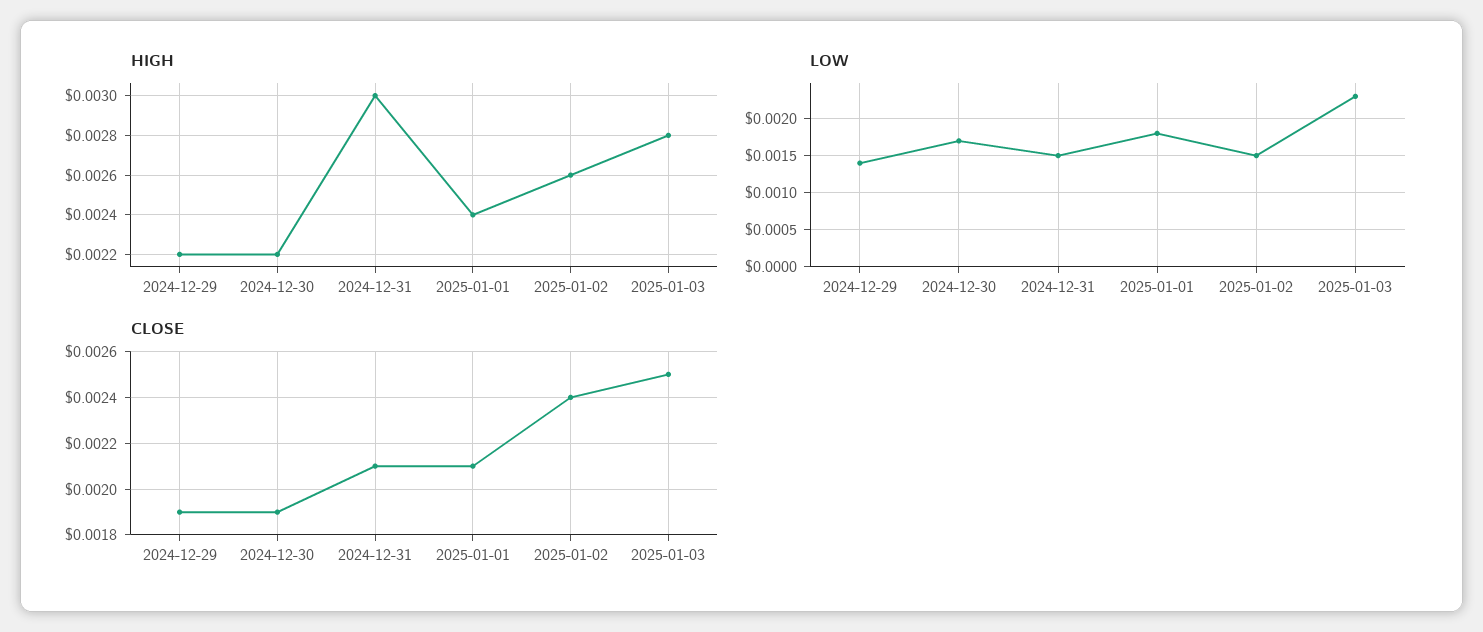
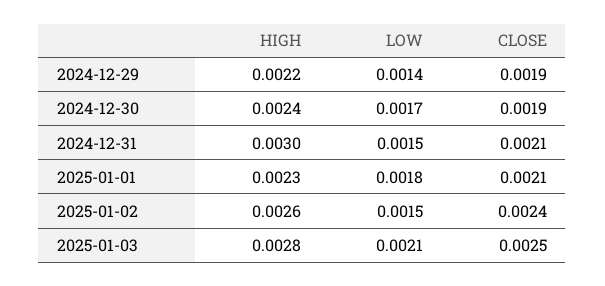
  {
    "HIGH": {
      "2024-12-29": 0.0022,
-     "2024-12-30": 0.0022,
+     "2024-12-30": 0.0024,
      "2024-12-31": 0.003,
-     "2025-01-01": 0.0024,
+     "2025-01-01": 0.0023,
      "2025-01-02": 0.0026,
      "2025-01-03": 0.0028
    },
    "LOW": {
      "2024-12-29": 0.0014,
      "2024-12-30": 0.0017,
      "2024-12-31": 0.0015,
      "2025-01-01": 0.0018,
      "2025-01-02": 0.0015,
-     "2025-01-03": 0.0023
+     "2025-01-03": 0.0021
    },
    "CLOSE": {
      "2024-12-29": 0.0019,
      "2024-12-30": 0.0019,
      "2024-12-31": 0.0021,
      "2025-01-01": 0.0021,
      "2025-01-02": 0.0024,
      "2025-01-03": 0.0025
    }
  }

